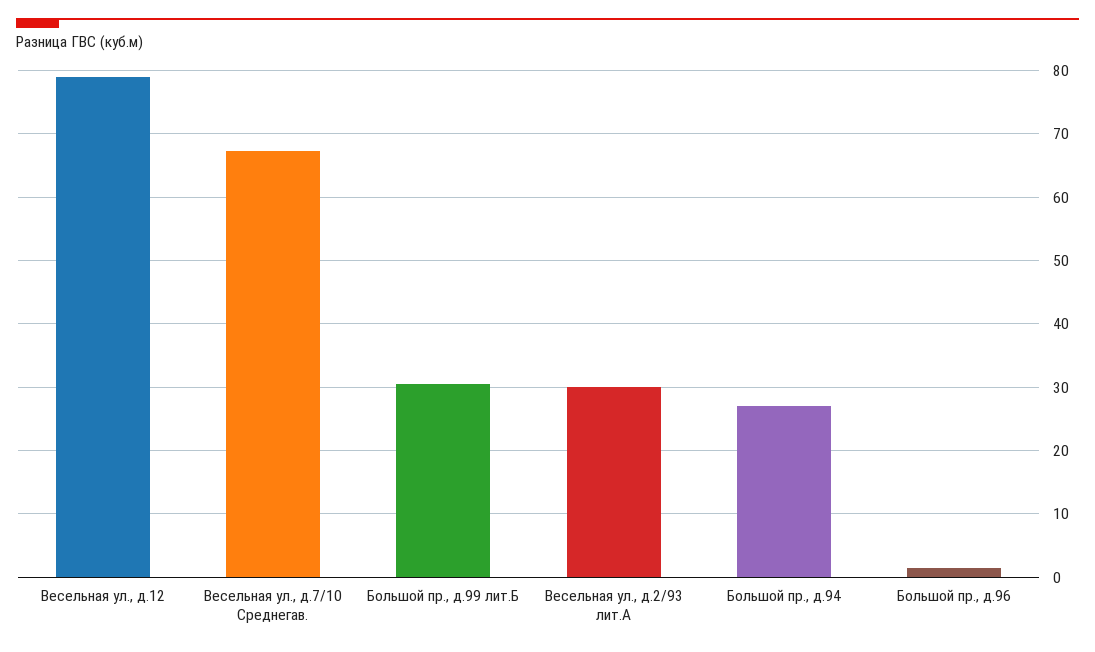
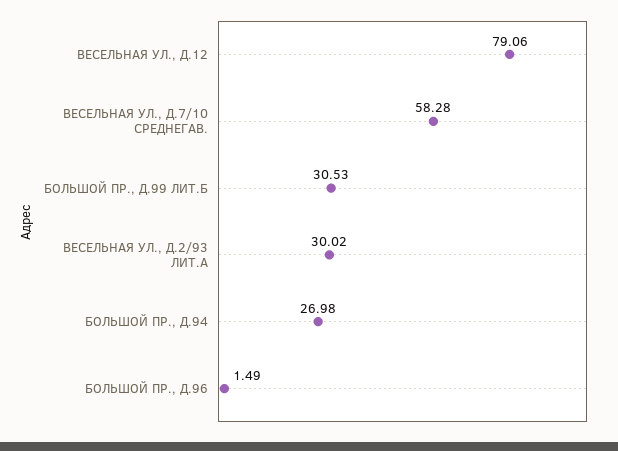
  {
    "Весельная ул., д.12": 79.06,
-   "Весельная ул., д.7/10 Среднегав.": 67,
+   "Весельная ул., д.7/10 Среднегав.": 58.28,
    "Большой пр., д.99 лит.Б": 30.53,
    "Весельная ул., д.2/93 лит.А": 30.02,
    "Большой пр., д.94": 26.98,
    "Большой пр., д.96": 1.49
  }

